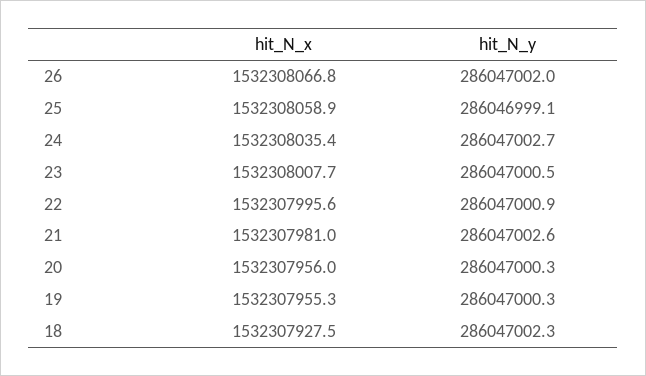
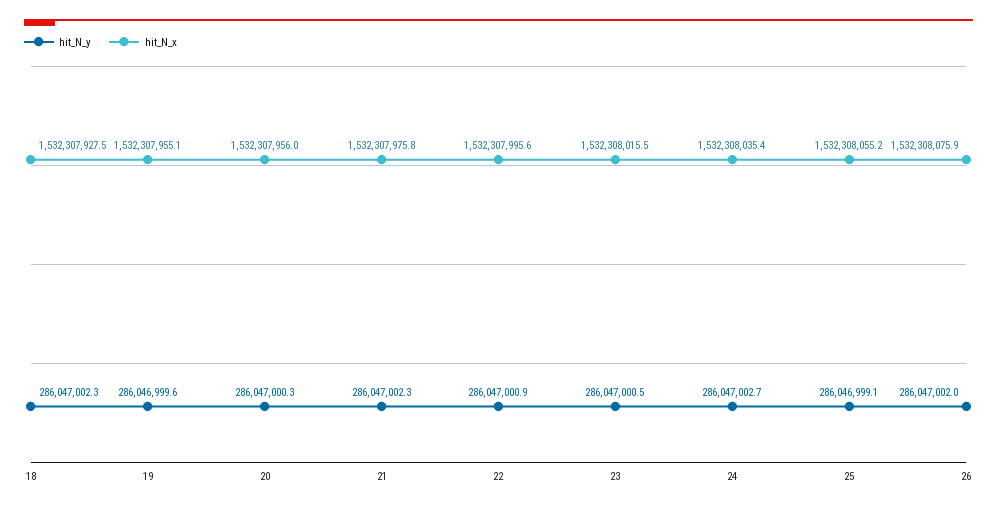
  {
    "hit_N_x": {
-     "26": 1532308066.8,
+     "26": 1532308075.9,
-     "25": 1532308058.9,
+     "25": 1532308055.2,
      "24": 1532308035.4,
-     "23": 1532308007.7,
+     "23": 1532308015.5,
      "22": 1532307995.6,
-     "21": 1532307981,
+     "21": 1532307975.8,
      "20": 1532307956,
-     "19": 1532307955.3,
+     "19": 1532307955.1,
      "18": 1532307927.5
    },
    "hit_N_y": {
      "26": 286047002,
      "25": 286046999.1,
      "24": 286047002.7,
      "23": 286047000.5,
      "22": 286047000.9,
-     "21": 286047002.6,
+     "21": 286047002.3,
      "20": 286047000.3,
-     "19": 286047000.3,
+     "19": 286046999.6,
      "18": 286047002.3
    }
  }

